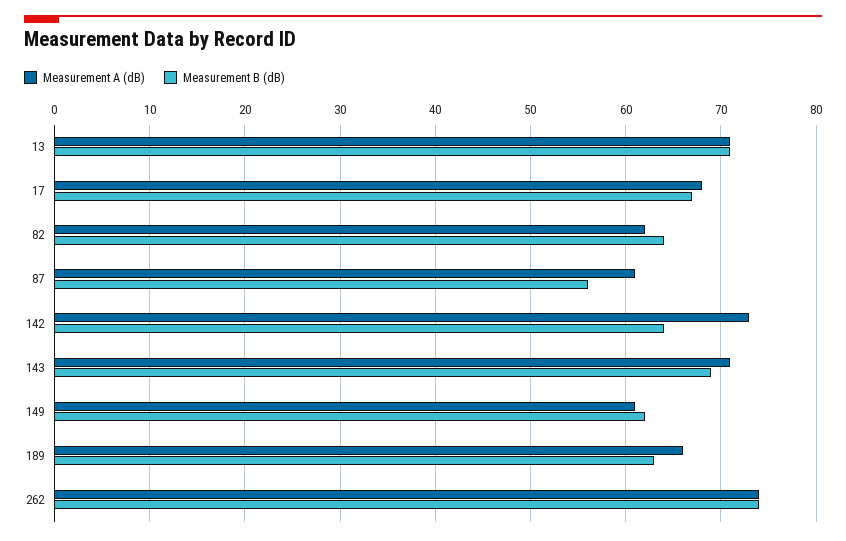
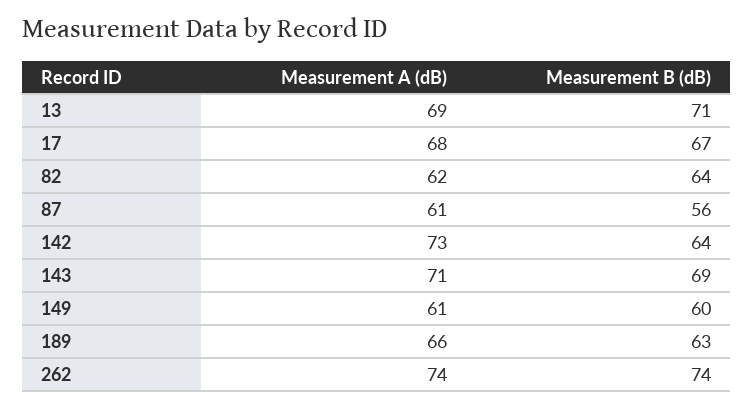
  {
    "Measurement A (dB)": {
-     "13": 71,
+     "13": 69,
      "17": 68,
      "82": 62,
      "87": 61,
      "142": 73,
      "143": 71,
      "149": 61,
      "189": 66,
      "262": 74
    },
    "Measurement B (dB)": {
      "13": 71,
      "17": 67,
      "82": 64,
      "87": 56,
      "142": 64,
      "143": 69,
-     "149": 62,
+     "149": 60,
      "189": 63,
      "262": 74
    }
  }

